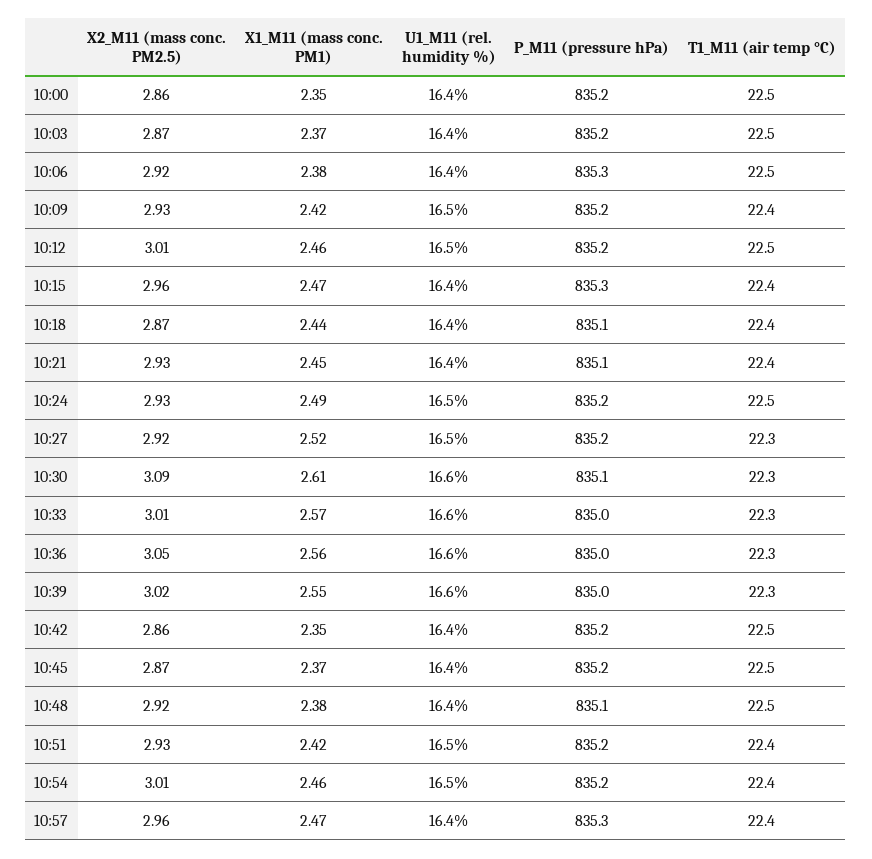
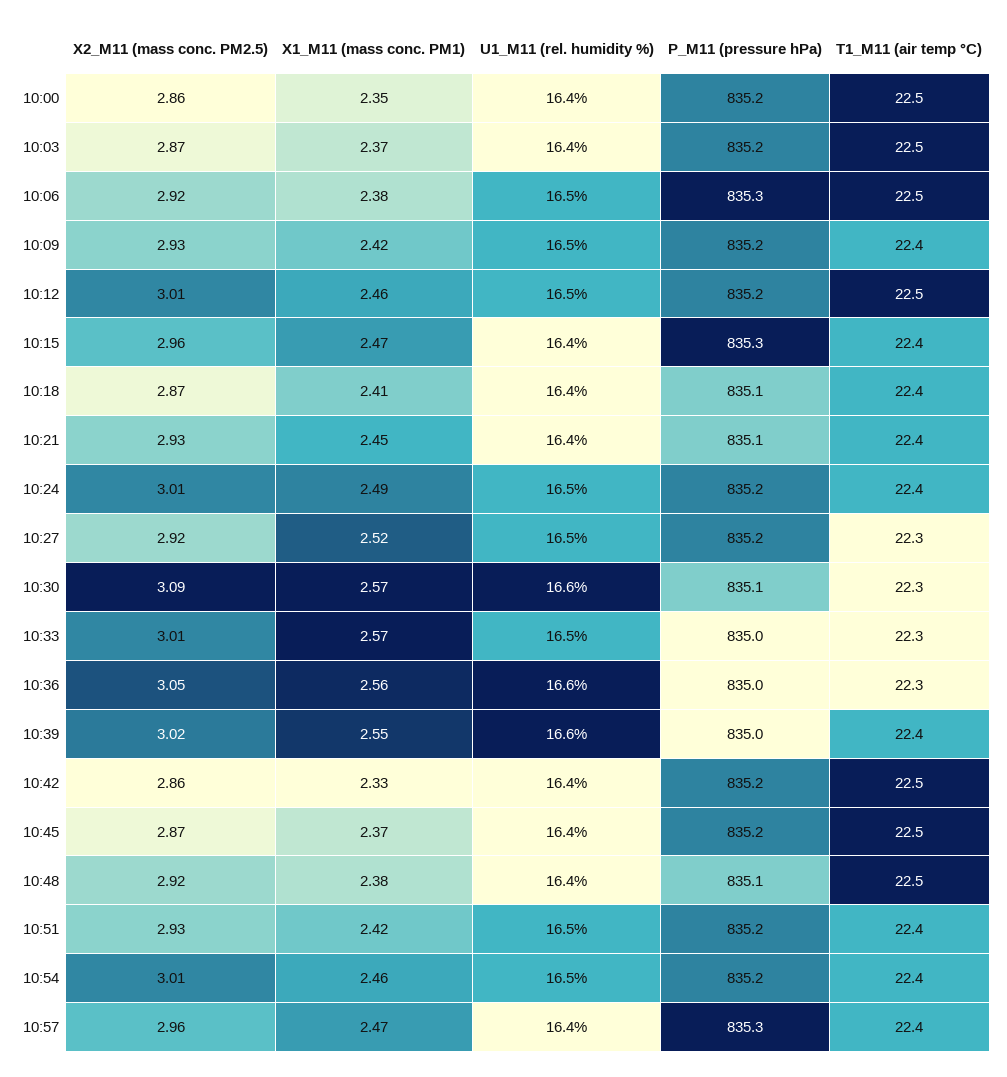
  {
    "X2_M11 (mass conc. PM2.5)": {
      "10:00": 2.86,
      "10:03": 2.87,
      "10:06": 2.92,
      "10:09": 2.93,
      "10:12": 3.01,
      "10:15": 2.96,
      "10:18": 2.87,
      "10:21": 2.93,
-     "10:24": 2.93,
+     "10:24": 3.01,
      "10:27": 2.92,
      "10:30": 3.09,
      "10:33": 3.01,
      "10:36": 3.05,
      "10:39": 3.02,
      "10:42": 2.86,
      "10:45": 2.87,
      "10:48": 2.92,
      "10:51": 2.93,
      "10:54": 3.01,
      "10:57": 2.96
    },
    "X1_M11 (mass conc. PM1)": {
      "10:00": 2.35,
      "10:03": 2.37,
      "10:06": 2.38,
      "10:09": 2.42,
      "10:12": 2.46,
      "10:15": 2.47,
-     "10:18": 2.44,
+     "10:18": 2.41,
      "10:21": 2.45,
      "10:24": 2.49,
      "10:27": 2.52,
-     "10:30": 2.61,
+     "10:30": 2.57,
      "10:33": 2.57,
      "10:36": 2.56,
      "10:39": 2.55,
-     "10:42": 2.35,
+     "10:42": 2.33,
      "10:45": 2.37,
      "10:48": 2.38,
      "10:51": 2.42,
      "10:54": 2.46,
      "10:57": 2.47
    },
    "U1_M11 (rel. humidity %)": {
      "10:00": 16.4,
      "10:03": 16.4,
-     "10:06": 16.4,
+     "10:06": 16.5,
      "10:09": 16.5,
      "10:12": 16.5,
      "10:15": 16.4,
      "10:18": 16.4,
      "10:21": 16.4,
      "10:24": 16.5,
      "10:27": 16.5,
      "10:30": 16.6,
-     "10:33": 16.6,
+     "10:33": 16.5,
      "10:36": 16.6,
      "10:39": 16.6,
      "10:42": 16.4,
      "10:45": 16.4,
      "10:48": 16.4,
      "10:51": 16.5,
      "10:54": 16.5,
      "10:57": 16.4
    },
    "P_M11 (pressure hPa)": {
      "10:00": 835.2,
      "10:03": 835.2,
      "10:06": 835.3,
      "10:09": 835.2,
      "10:12": 835.2,
      "10:15": 835.3,
      "10:18": 835.1,
      "10:21": 835.1,
      "10:24": 835.2,
      "10:27": 835.2,
      "10:30": 835.1,
      "10:33": 835,
      "10:36": 835,
      "10:39": 835,
      "10:42": 835.2,
      "10:45": 835.2,
      "10:48": 835.1,
      "10:51": 835.2,
      "10:54": 835.2,
      "10:57": 835.3
    },
    "T1_M11 (air temp °C)": {
      "10:00": 22.5,
      "10:03": 22.5,
      "10:06": 22.5,
      "10:09": 22.4,
      "10:12": 22.5,
      "10:15": 22.4,
      "10:18": 22.4,
      "10:21": 22.4,
-     "10:24": 22.5,
+     "10:24": 22.4,
      "10:27": 22.3,
      "10:30": 22.3,
      "10:33": 22.3,
      "10:36": 22.3,
-     "10:39": 22.3,
+     "10:39": 22.4,
      "10:42": 22.5,
      "10:45": 22.5,
      "10:48": 22.5,
      "10:51": 22.4,
      "10:54": 22.4,
      "10:57": 22.4
    }
  }

